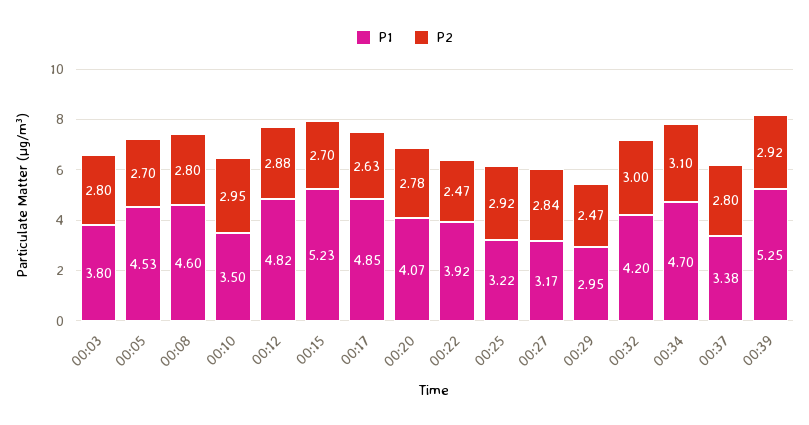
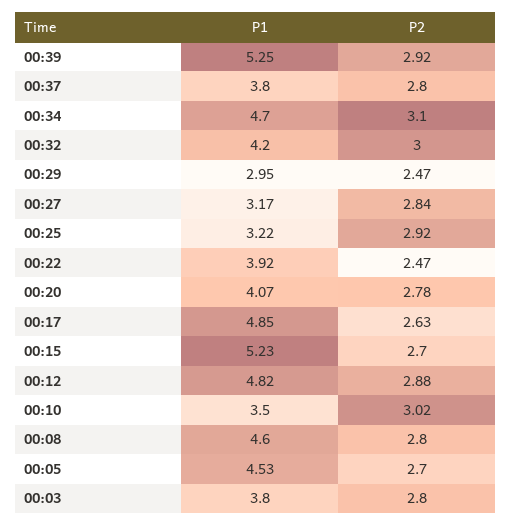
  {
    "P1": {
      "00:03": 3.8,
      "00:05": 4.53,
      "00:08": 4.6,
      "00:10": 3.5,
      "00:12": 4.82,
      "00:15": 5.23,
      "00:17": 4.85,
      "00:20": 4.07,
      "00:22": 3.92,
      "00:25": 3.22,
      "00:27": 3.17,
      "00:29": 2.95,
      "00:32": 4.2,
      "00:34": 4.7,
-     "00:37": 3.38,
+     "00:37": 3.8,
      "00:39": 5.25
    },
    "P2": {
      "00:03": 2.8,
      "00:05": 2.7,
      "00:08": 2.8,
-     "00:10": 2.95,
+     "00:10": 3.02,
      "00:12": 2.88,
      "00:15": 2.7,
      "00:17": 2.63,
      "00:20": 2.78,
      "00:22": 2.47,
      "00:25": 2.92,
      "00:27": 2.84,
      "00:29": 2.47,
      "00:32": 3,
      "00:34": 3.1,
      "00:37": 2.8,
      "00:39": 2.92
    }
  }

